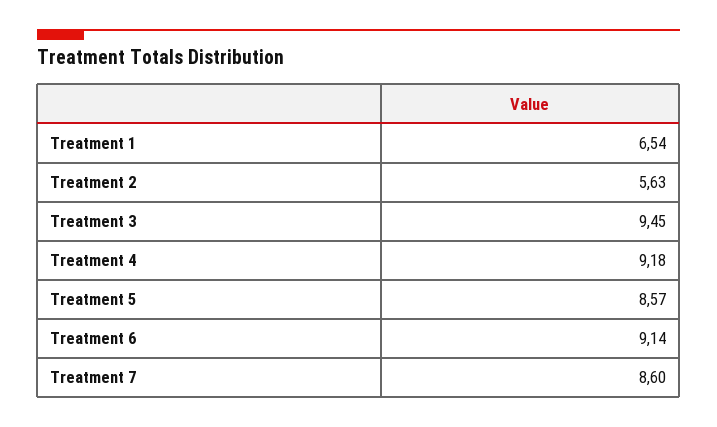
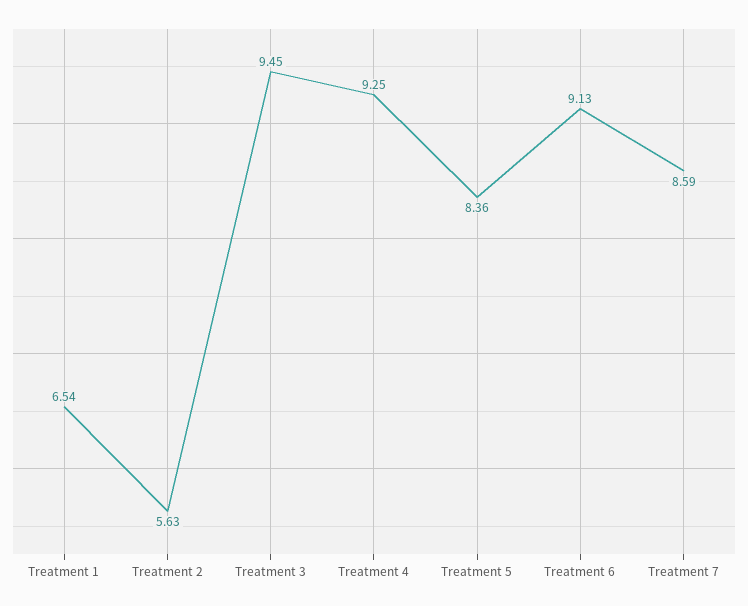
  {
    "Treatment 1": 6.54,
    "Treatment 2": 5.63,
    "Treatment 3": 9.45,
-   "Treatment 4": 9.18,
+   "Treatment 4": 9.25,
-   "Treatment 5": 8.57,
+   "Treatment 5": 8.36,
-   "Treatment 6": 9.14,
+   "Treatment 6": 9.13,
-   "Treatment 7": 8.6
+   "Treatment 7": 8.59
  }

